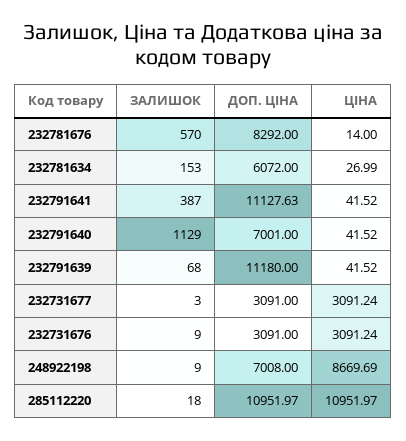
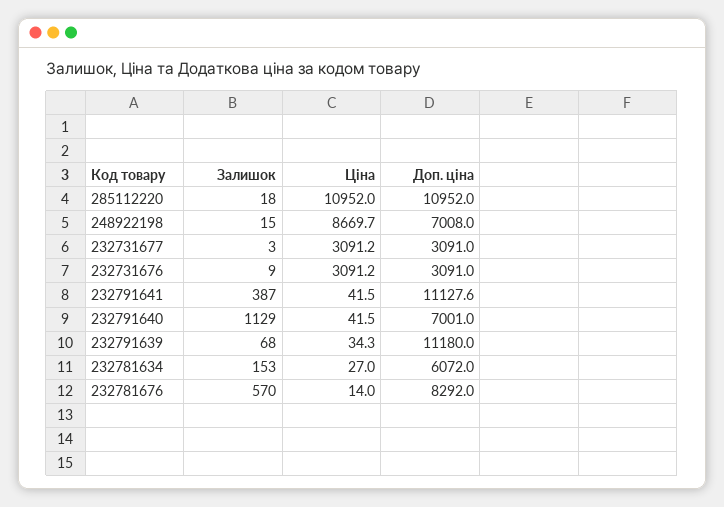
  {
    "ЗАЛИШОК": {
      "232781676": 570,
      "232781634": 153,
      "232791641": 387,
      "232791640": 1129,
      "232791639": 68,
      "232731677": 3,
      "232731676": 9,
-     "248922198": 9,
+     "248922198": 15,
      "285112220": 18
    },
    "ДОП. ЦІНА": {
      "232781676": 8292,
      "232781634": 6072,
      "232791641": 11127.63,
      "232791640": 7001,
      "232791639": 11180,
      "232731677": 3091,
      "232731676": 3091,
      "248922198": 7008,
      "285112220": 10951.97
    },
    "ЦІНА": {
      "232781676": 14,
      "232781634": 26.99,
      "232791641": 41.52,
      "232791640": 41.52,
-     "232791639": 41.52,
+     "232791639": 34.3,
      "232731677": 3091.24,
      "232731676": 3091.24,
      "248922198": 8669.69,
      "285112220": 10951.97
    }
  }

